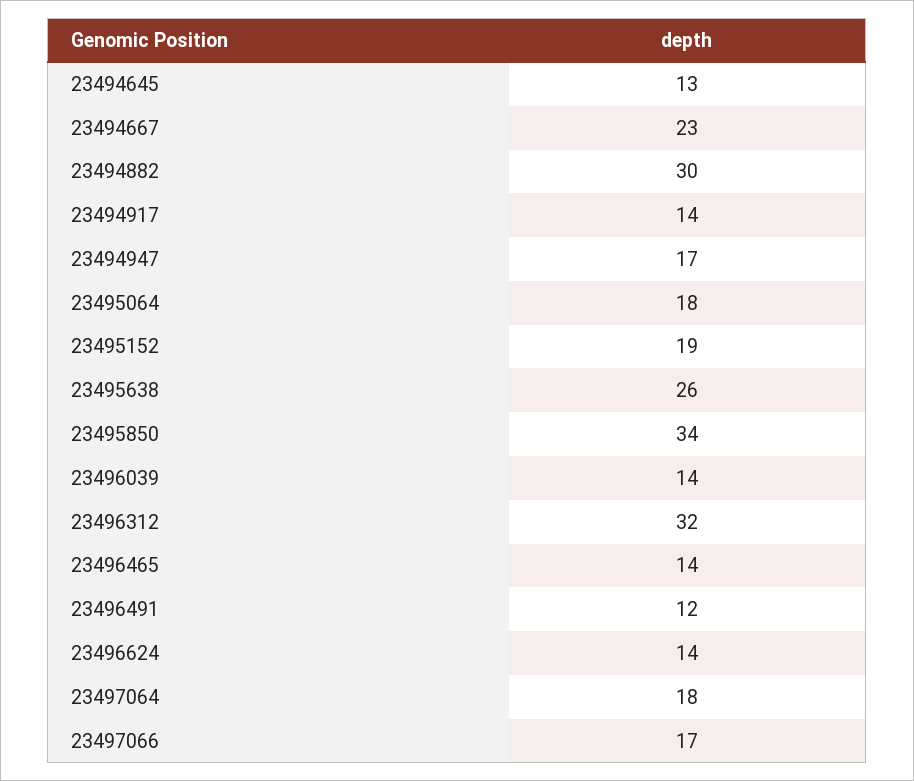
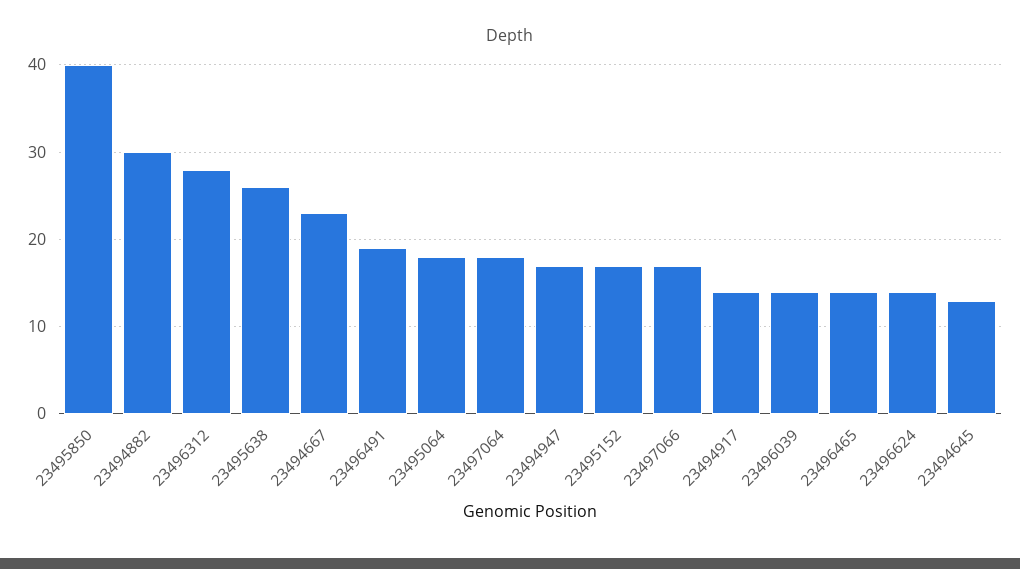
  {
    "23494645": 13,
    "23494667": 23,
    "23494882": 30,
    "23494917": 14,
    "23494947": 17,
    "23495064": 18,
-   "23495152": 19,
+   "23495152": 17,
    "23495638": 26,
-   "23495850": 34,
+   "23495850": 40,
    "23496039": 14,
-   "23496312": 32,
+   "23496312": 28,
    "23496465": 14,
-   "23496491": 12,
+   "23496491": 19,
    "23496624": 14,
    "23497064": 18,
    "23497066": 17
  }

